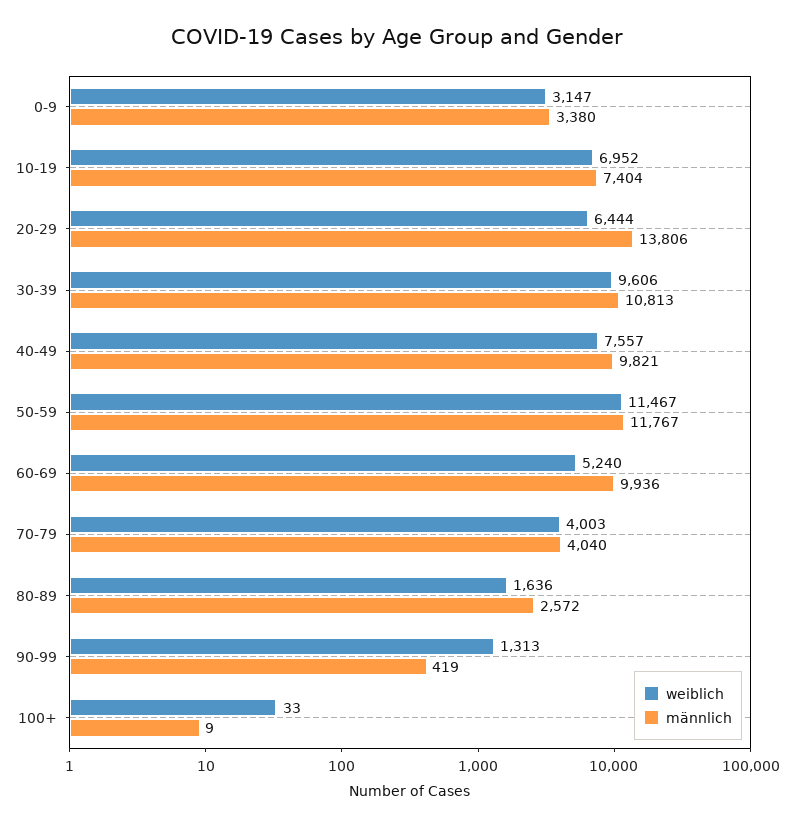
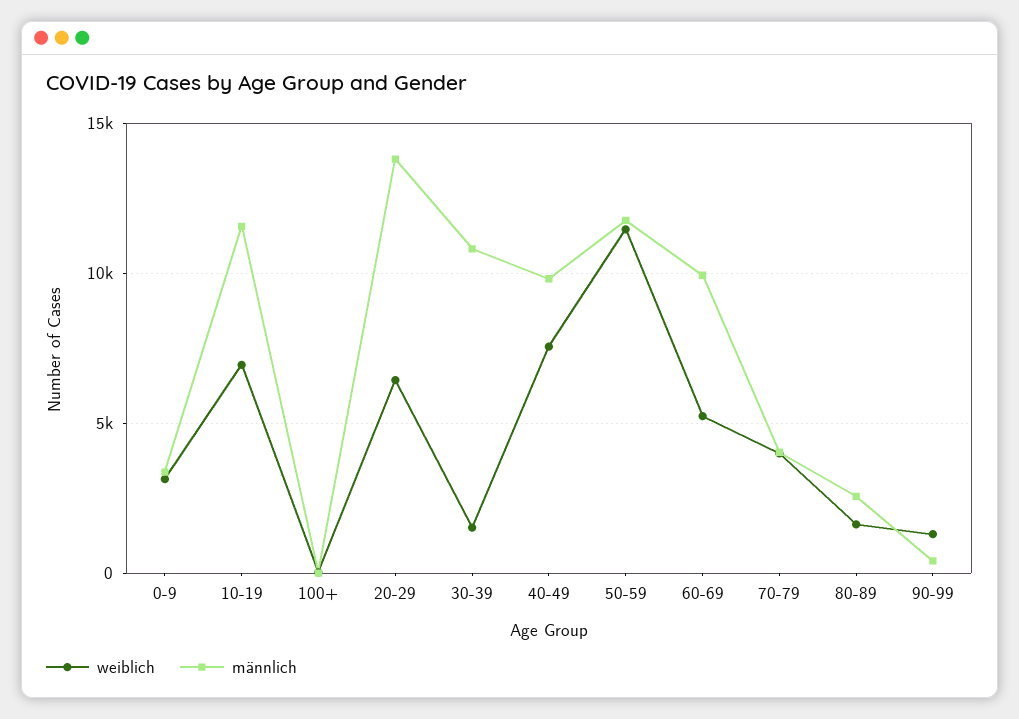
  {
    "weiblich": {
      "0-9": 3147,
      "10-19": 6952,
      "20-29": 6444,
-     "30-39": 9606,
+     "30-39": 1500,
      "40-49": 7557,
      "50-59": 11467,
      "60-69": 5240,
      "70-79": 4003,
      "80-89": 1636,
      "90-99": 1313,
      "100+": 33
    },
    "männlich": {
      "0-9": 3380,
-     "10-19": 7404,
+     "10-19": 11500,
      "20-29": 13806,
      "30-39": 10813,
      "40-49": 9821,
      "50-59": 11767,
      "60-69": 9936,
      "70-79": 4040,
      "80-89": 2572,
      "90-99": 419,
      "100+": 9
    }
  }

